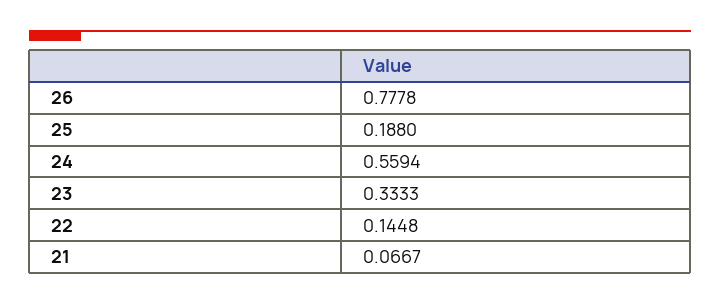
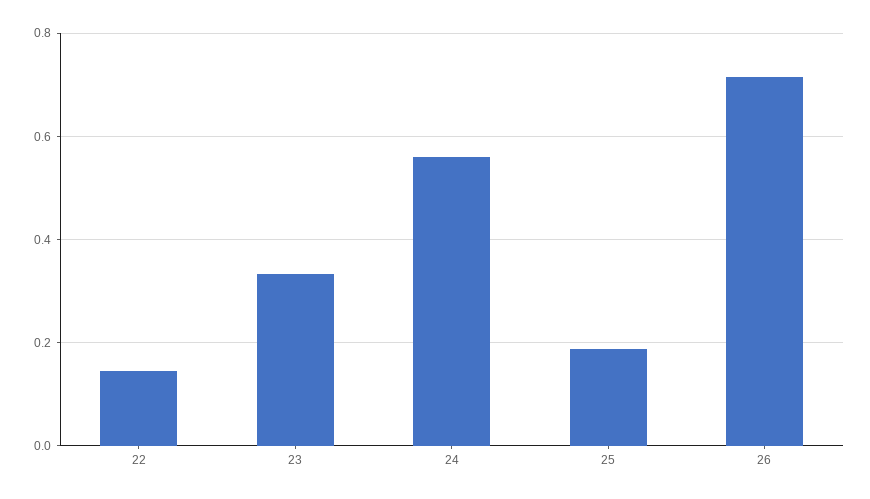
  {
-   "26": 0.7778,
+   "26": 0.72,
    "25": 0.188,
    "24": 0.5594,
    "23": 0.3333,
-   "22": 0.1448,
+   "22": 0.1448
-   "21": 0.0667
  }

